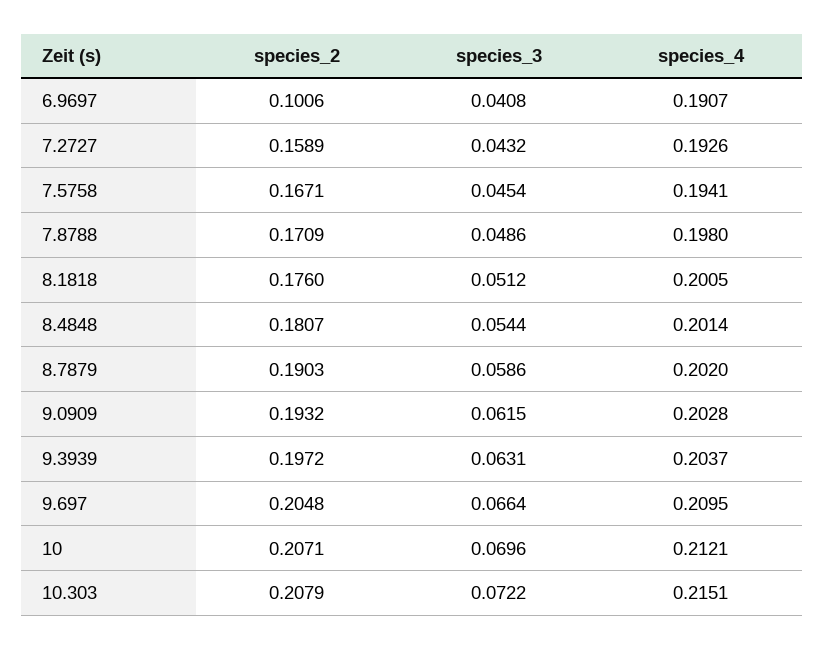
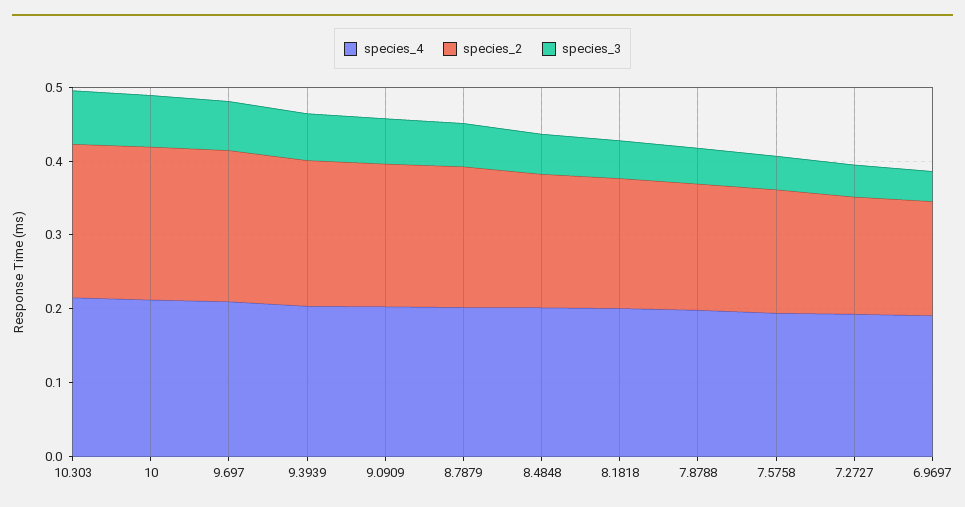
  {
    "species_2": {
-     "6.9697": 0.1006,
+     "6.9697": 0.16,
      "7.2727": 0.1589,
      "7.5758": 0.1671,
      "7.8788": 0.1709,
      "8.1818": 0.176,
      "8.4848": 0.1807,
      "8.7879": 0.1903,
      "9.0909": 0.1932,
      "9.3939": 0.1972,
      "9.697": 0.2048,
      "10": 0.2071,
      "10.303": 0.2079
    },
    "species_3": {
      "6.9697": 0.0408,
      "7.2727": 0.0432,
      "7.5758": 0.0454,
      "7.8788": 0.0486,
      "8.1818": 0.0512,
      "8.4848": 0.0544,
      "8.7879": 0.0586,
      "9.0909": 0.0615,
      "9.3939": 0.0631,
      "9.697": 0.0664,
      "10": 0.0696,
      "10.303": 0.0722
    },
    "species_4": {
      "6.9697": 0.1907,
      "7.2727": 0.1926,
      "7.5758": 0.1941,
      "7.8788": 0.198,
      "8.1818": 0.2005,
      "8.4848": 0.2014,
      "8.7879": 0.202,
      "9.0909": 0.2028,
      "9.3939": 0.2037,
      "9.697": 0.2095,
      "10": 0.2121,
      "10.303": 0.2151
    }
  }

